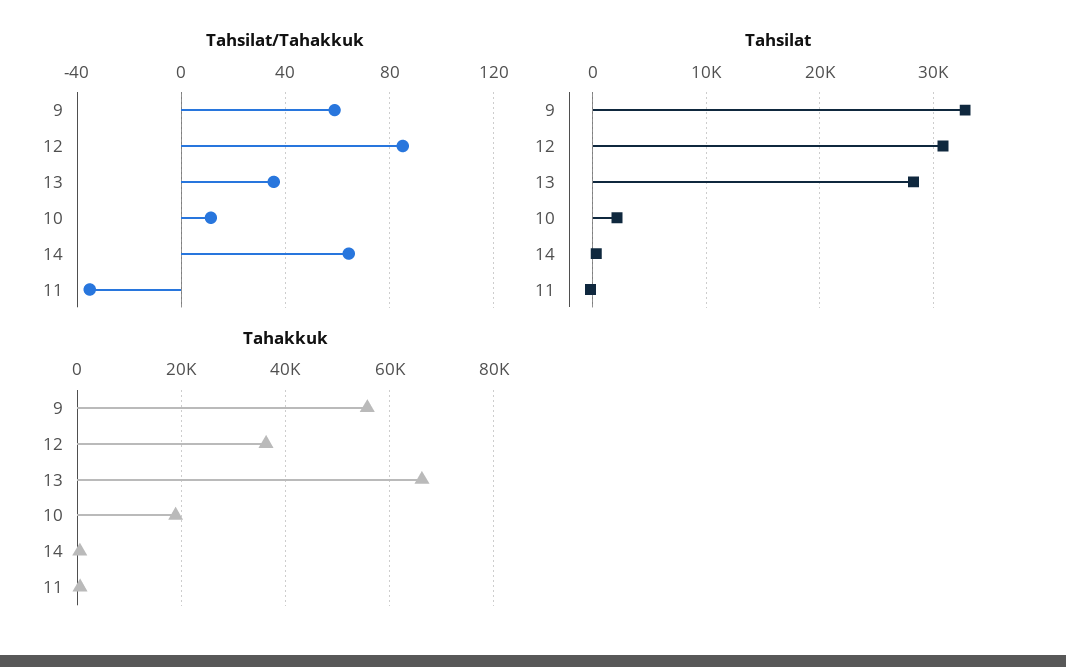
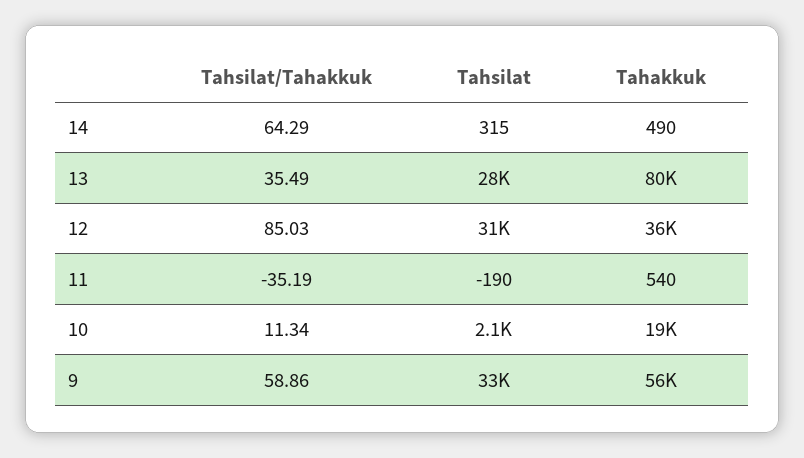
  {
    "Tahsilat/Tahakkuk": {
      "9": 58.86,
      "12": 85.03,
      "13": 35.49,
      "10": 11.34,
      "14": 64.29,
      "11": -35.19
    },
    "Tahsilat": {
      "9": 33000,
      "12": 31000,
      "13": 28000,
      "10": 2100,
      "14": 315,
      "11": -190
    },
    "Tahakkuk": {
      "9": 56000,
      "12": 36000,
-     "13": 66000,
+     "13": 80000,
      "10": 19000,
      "14": 490,
      "11": 540
    }
  }

